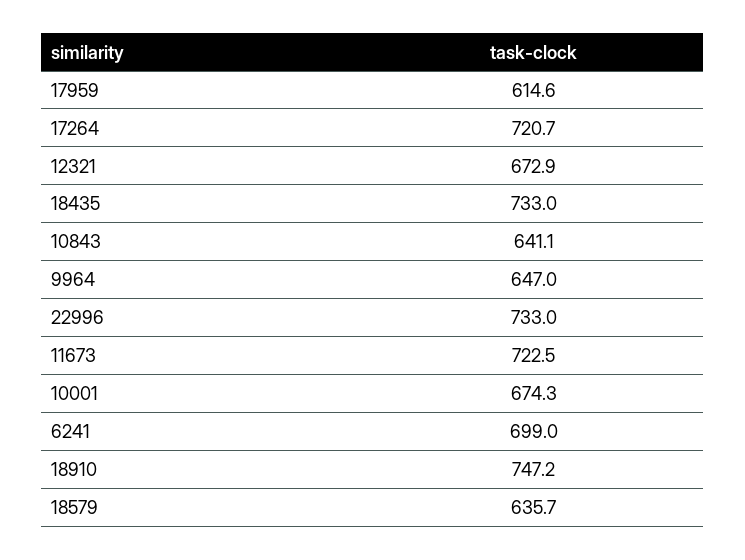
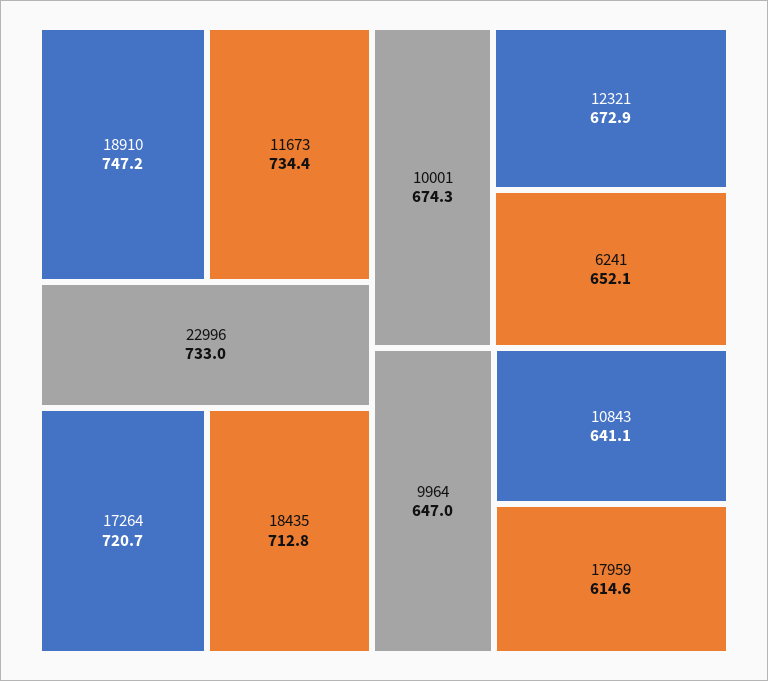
  {
    "17959": 614.6,
    "17264": 720.7,
    "12321": 672.9,
-   "18435": 733,
+   "18435": 712.8,
    "10843": 641.1,
    "9964": 647,
    "22996": 733,
-   "11673": 722.5,
+   "11673": 734.4,
    "10001": 674.3,
-   "6241": 699,
+   "6241": 652.1,
-   "18910": 747.2,
+   "18910": 747.2
-   "18579": 635.7
  }

